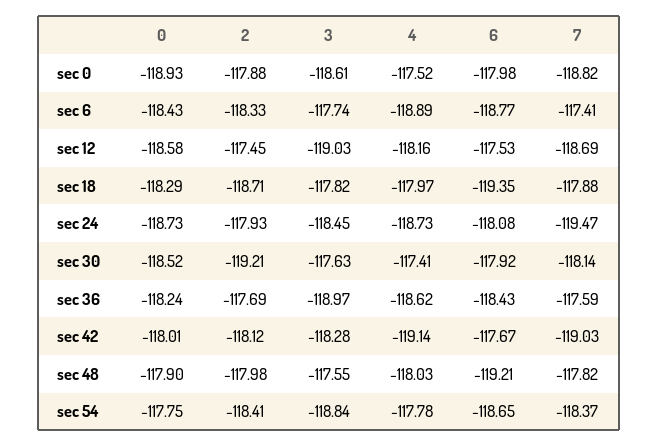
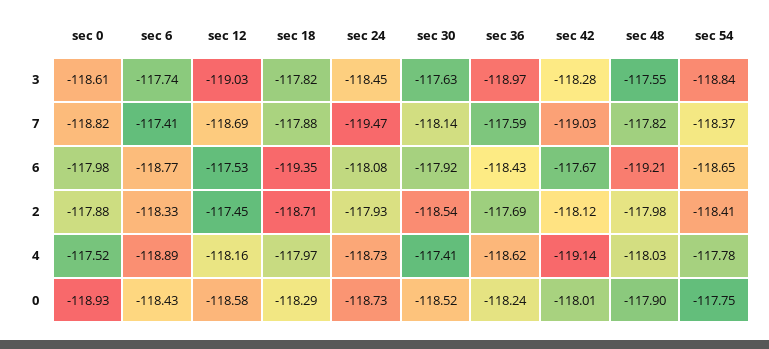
  {
    "0": {
      "sec 0": -118.93,
      "sec 6": -118.43,
      "sec 12": -118.58,
      "sec 18": -118.29,
      "sec 24": -118.73,
      "sec 30": -118.52,
      "sec 36": -118.24,
      "sec 42": -118.01,
      "sec 48": -117.9,
      "sec 54": -117.75
    },
    "2": {
      "sec 0": -117.88,
      "sec 6": -118.33,
      "sec 12": -117.45,
      "sec 18": -118.71,
      "sec 24": -117.93,
-     "sec 30": -119.21,
+     "sec 30": -118.54,
      "sec 36": -117.69,
      "sec 42": -118.12,
      "sec 48": -117.98,
      "sec 54": -118.41
    },
    "3": {
      "sec 0": -118.61,
      "sec 6": -117.74,
      "sec 12": -119.03,
      "sec 18": -117.82,
      "sec 24": -118.45,
      "sec 30": -117.63,
      "sec 36": -118.97,
      "sec 42": -118.28,
      "sec 48": -117.55,
      "sec 54": -118.84
    },
    "4": {
      "sec 0": -117.52,
      "sec 6": -118.89,
      "sec 12": -118.16,
      "sec 18": -117.97,
      "sec 24": -118.73,
      "sec 30": -117.41,
      "sec 36": -118.62,
      "sec 42": -119.14,
      "sec 48": -118.03,
      "sec 54": -117.78
    },
    "6": {
      "sec 0": -117.98,
      "sec 6": -118.77,
      "sec 12": -117.53,
      "sec 18": -119.35,
      "sec 24": -118.08,
      "sec 30": -117.92,
      "sec 36": -118.43,
      "sec 42": -117.67,
      "sec 48": -119.21,
      "sec 54": -118.65
    },
    "7": {
      "sec 0": -118.82,
      "sec 6": -117.41,
      "sec 12": -118.69,
      "sec 18": -117.88,
      "sec 24": -119.47,
      "sec 30": -118.14,
      "sec 36": -117.59,
      "sec 42": -119.03,
      "sec 48": -117.82,
      "sec 54": -118.37
    }
  }

